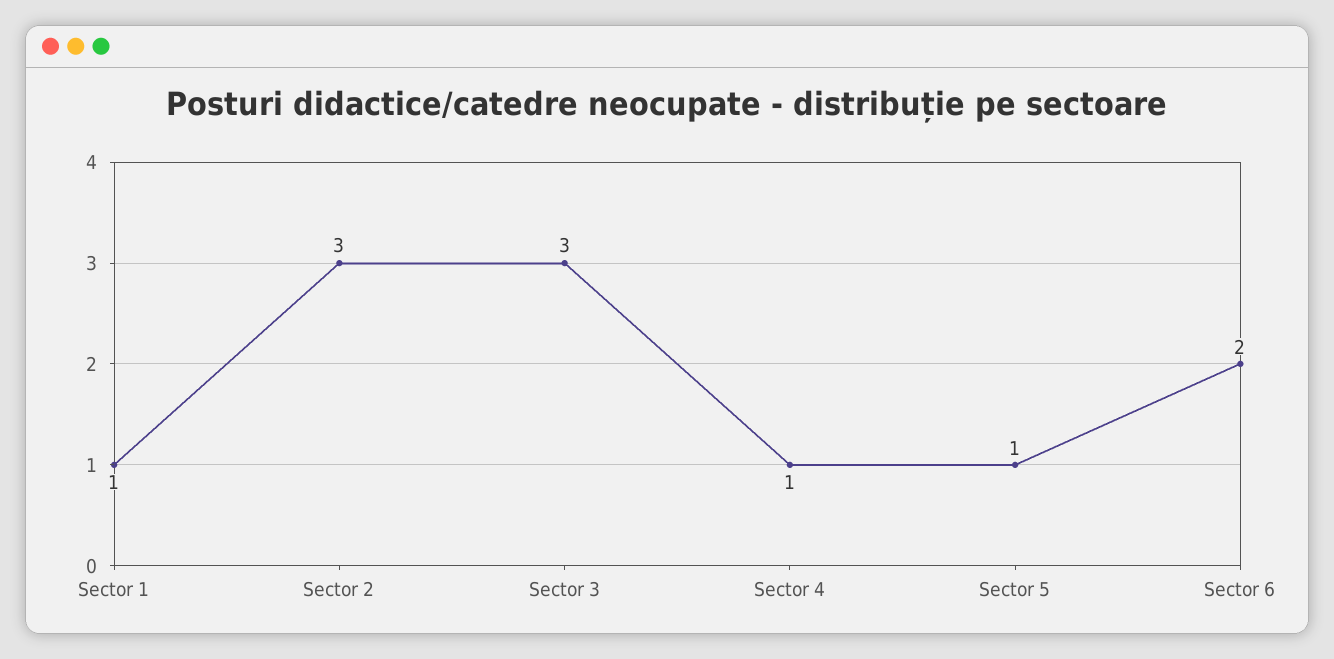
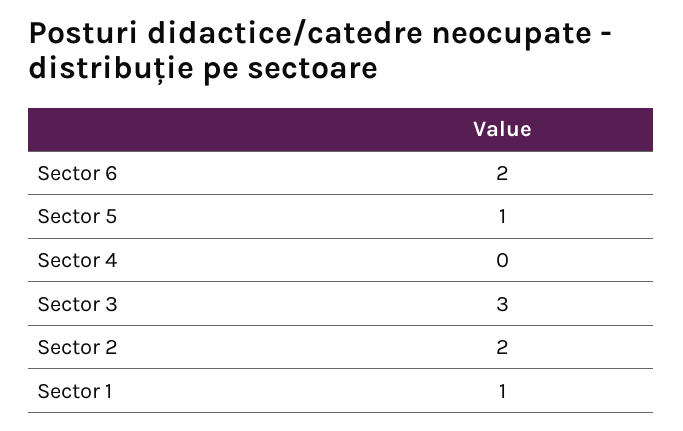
  {
    "Sector 1": 1,
-   "Sector 2": 3,
+   "Sector 2": 2,
    "Sector 3": 3,
-   "Sector 4": 1,
+   "Sector 4": 0,
    "Sector 5": 1,
    "Sector 6": 2
  }

